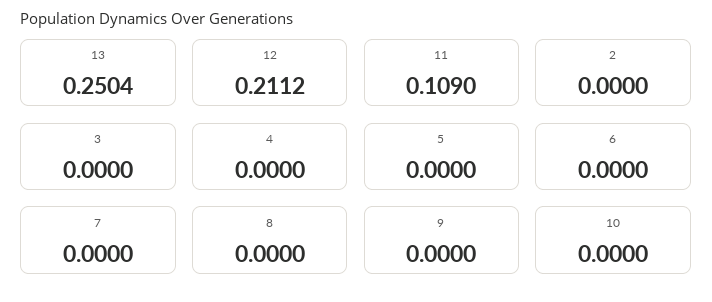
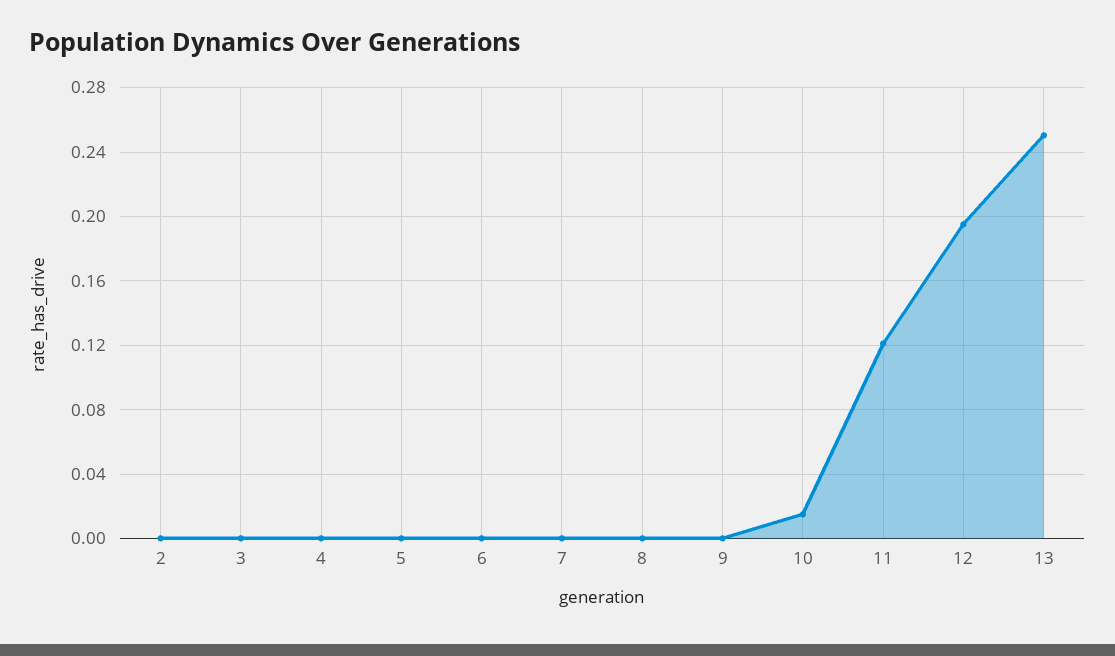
  {
    "13": 0.2504,
-   "12": 0.2112,
+   "12": 0.195,
-   "11": 0.109,
+   "11": 0.12,
    "2": 0,
    "3": 0,
    "4": 0,
    "5": 0,
    "6": 0,
    "7": 0,
    "8": 0,
    "9": 0,
-   "10": 0
+   "10": 0.015
  }

